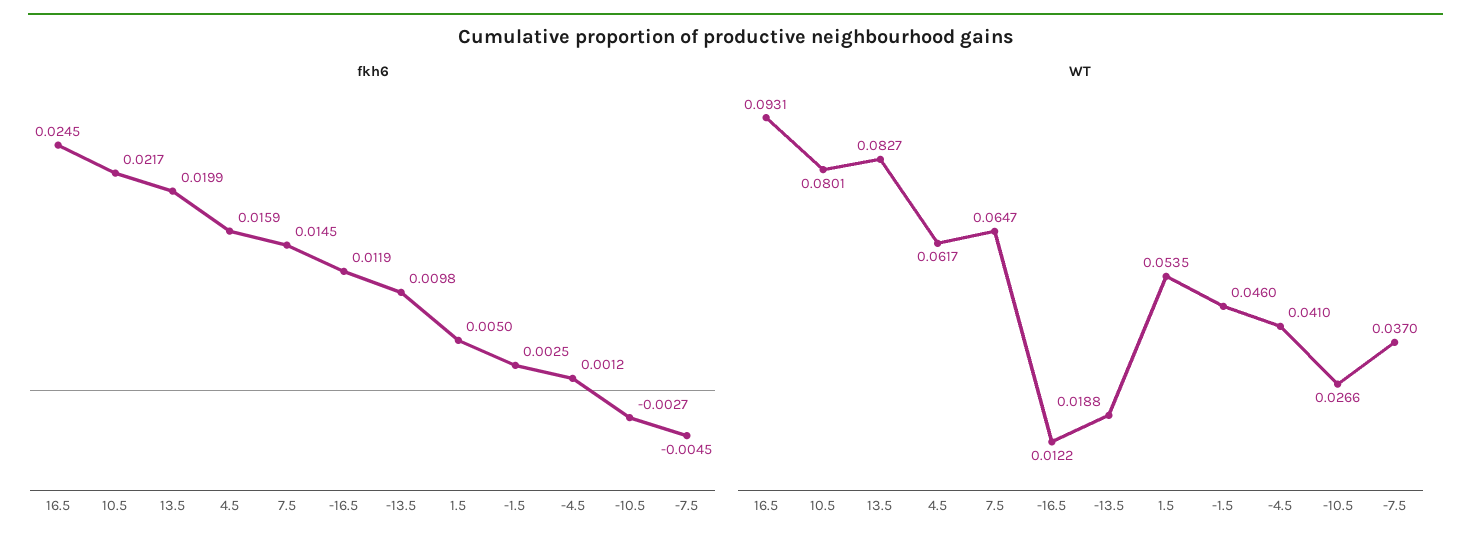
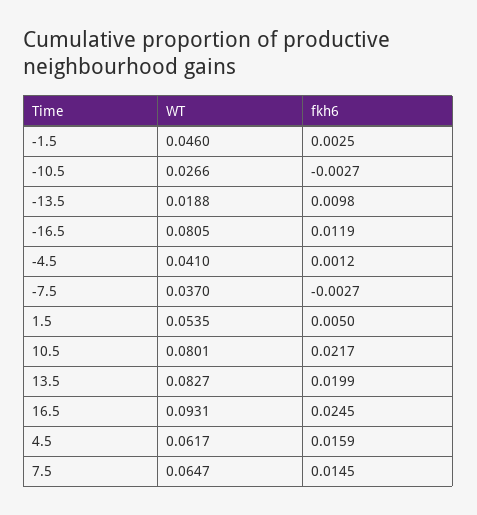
  {
    "fkh6": {
      "16.5": 0.0245,
      "10.5": 0.0217,
      "13.5": 0.0199,
      "4.5": 0.0159,
      "7.5": 0.0145,
      "-16.5": 0.0119,
      "-13.5": 0.0098,
      "1.5": 0.005,
      "-1.5": 0.0025,
      "-4.5": 0.0012,
      "-10.5": -0.0027,
-     "-7.5": -0.0045
+     "-7.5": -0.0027
    },
    "WT": {
      "16.5": 0.0931,
      "10.5": 0.0801,
      "13.5": 0.0827,
      "4.5": 0.0617,
      "7.5": 0.0647,
-     "-16.5": 0.0122,
+     "-16.5": 0.0805,
      "-13.5": 0.0188,
      "1.5": 0.0535,
      "-1.5": 0.046,
      "-4.5": 0.041,
      "-10.5": 0.0266,
      "-7.5": 0.037
    }
  }

